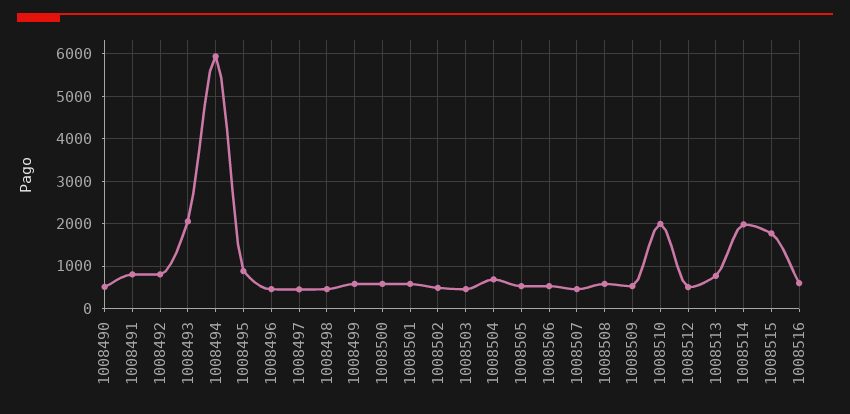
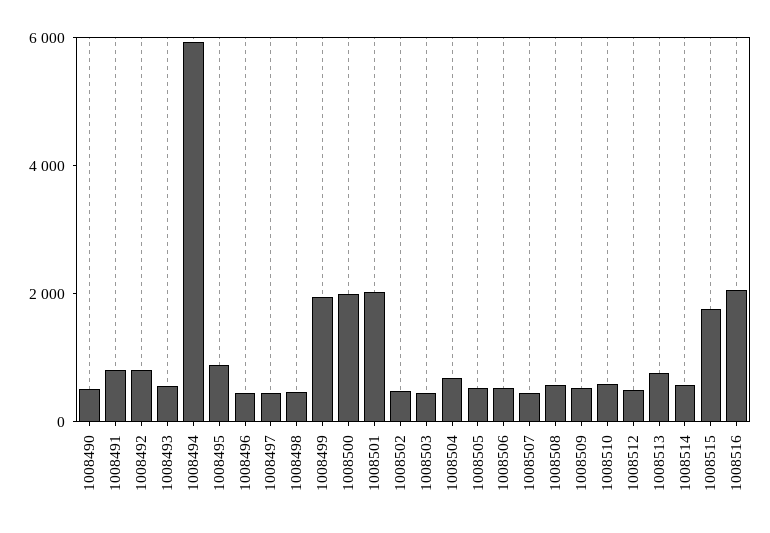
  {
    "1008490": 600,
    "1008491": 800,
    "1008492": 800,
-   "1008493": 2000,
+   "1008493": 500,
    "1008494": 6000,
    "1008495": 800,
    "1008496": 400,
    "1008497": 400,
    "1008498": 400,
-   "1008499": 600,
+   "1008499": 2000,
-   "1008500": 600,
+   "1008500": 2000,
-   "1008501": 600,
+   "1008501": 2000,
    "1008502": 400,
    "1008503": 400,
    "1008504": 600,
    "1008505": 600,
    "1008506": 600,
    "1008507": 400,
    "1008508": 600,
    "1008509": 600,
-   "1008510": 2000,
+   "1008510": 500,
    "1008512": 600,
    "1008513": 800,
-   "1008514": 2000,
+   "1008514": 500,
    "1008515": 1800,
-   "1008516": 600
+   "1008516": 2000
  }

